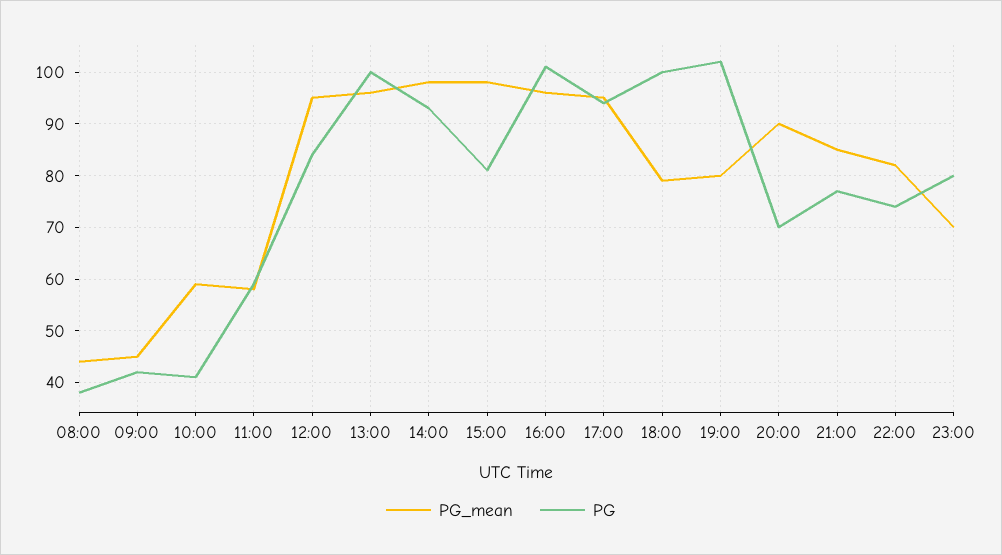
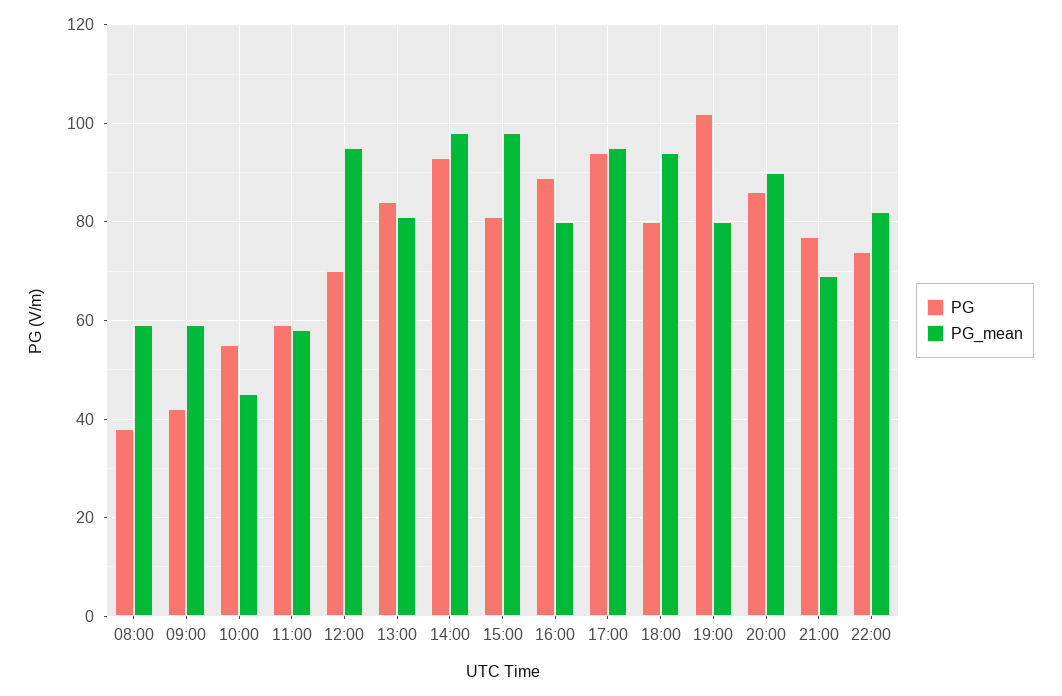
  {
    "PG_mean": {
-     "08:00": 45,
+     "08:00": 60,
-     "09:00": 45,
+     "09:00": 60,
-     "10:00": 60,
+     "10:00": 45,
      "11:00": 60,
      "12:00": 95,
-     "13:00": 95,
+     "13:00": 80,
      "14:00": 100,
      "15:00": 100,
-     "16:00": 95,
+     "16:00": 80,
      "17:00": 95,
-     "18:00": 80,
+     "18:00": 95,
      "19:00": 80,
      "20:00": 90,
-     "21:00": 85,
+     "21:00": 70,
-     "22:00": 80,
+     "22:00": 80
-     "23:00": 70
    },
    "PG": {
      "08:00": 40,
      "09:00": 40,
-     "10:00": 40,
+     "10:00": 55,
      "11:00": 60,
-     "12:00": 85,
+     "12:00": 70,
-     "13:00": 100,
+     "13:00": 85,
      "14:00": 95,
      "15:00": 80,
-     "16:00": 100,
+     "16:00": 90,
      "17:00": 95,
-     "18:00": 100,
+     "18:00": 80,
      "19:00": 100,
-     "20:00": 70,
+     "20:00": 85,
      "21:00": 75,
-     "22:00": 75,
+     "22:00": 75
-     "23:00": 80
    }
  }

